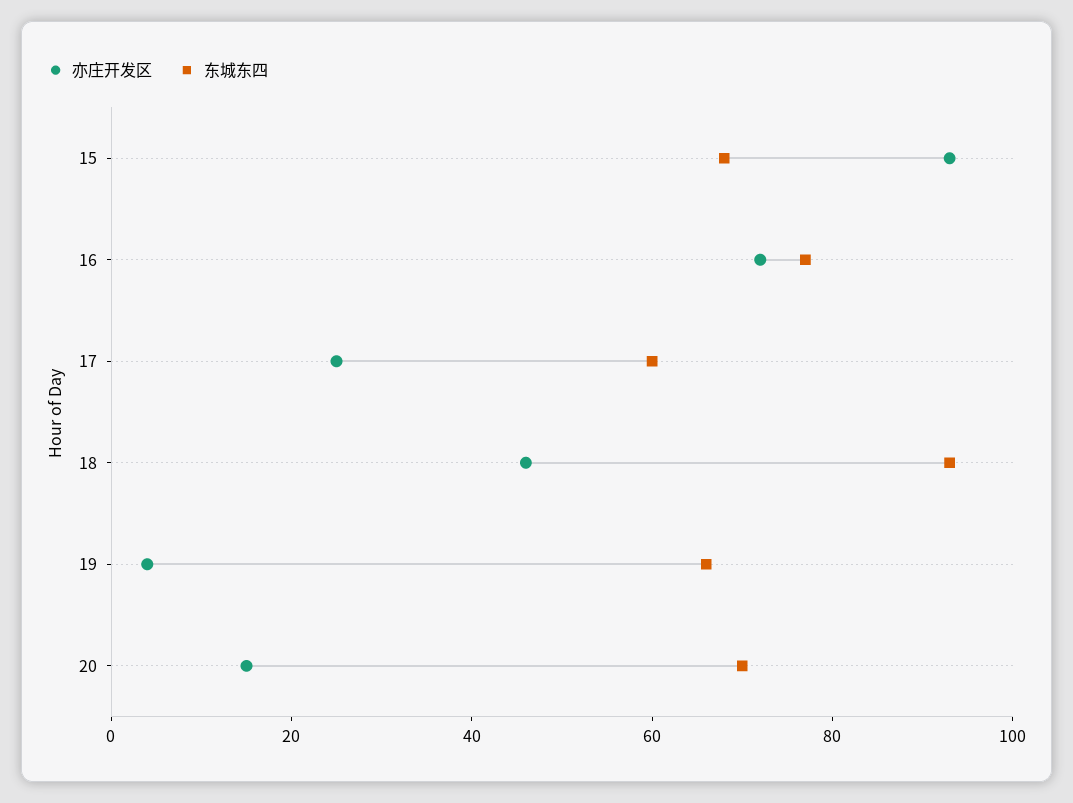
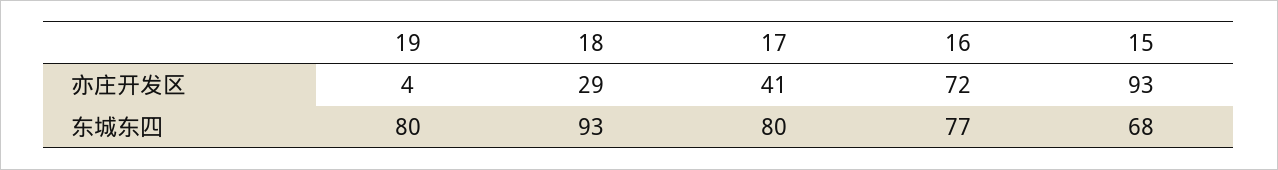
  {
    "亦庄开发区": {
      "15": 93,
      "16": 72,
-     "17": 25,
+     "17": 41,
-     "18": 45,
+     "18": 29,
-     "19": 4,
+     "19": 4
-     "20": 15
    },
    "东城东四": {
      "15": 68,
      "16": 77,
-     "17": 60,
+     "17": 80,
      "18": 93,
-     "19": 65,
+     "19": 80
-     "20": 70
    }
  }

